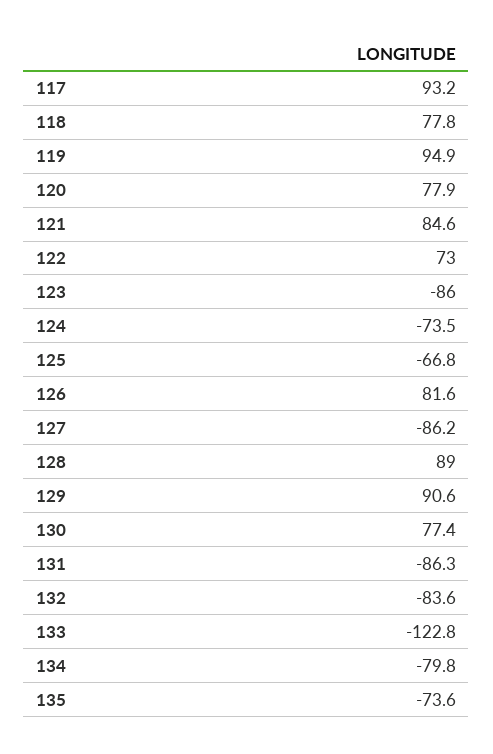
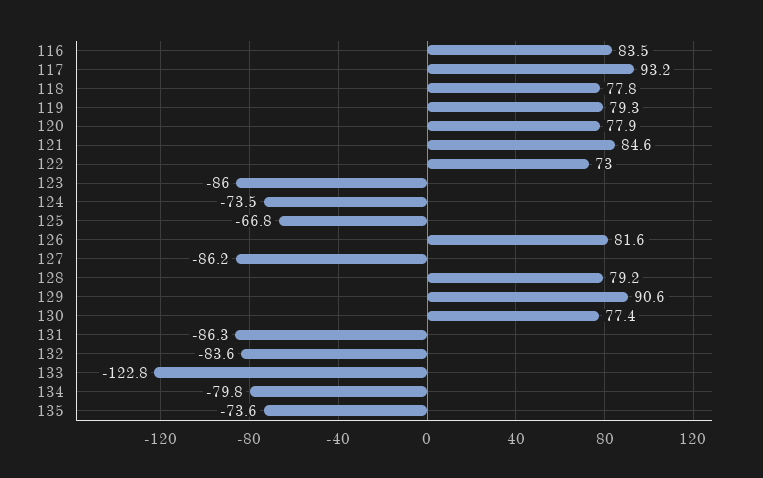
  {
    "117": 93.2,
    "118": 77.8,
-   "119": 94.9,
+   "119": 79.3,
    "120": 77.9,
    "121": 84.6,
    "122": 73,
    "123": -86,
    "124": -73.5,
    "125": -66.8,
    "126": 81.6,
    "127": -86.2,
-   "128": 89,
+   "128": 79.2,
    "129": 90.6,
    "130": 77.4,
    "131": -86.3,
    "132": -83.6,
    "133": -122.8,
    "134": -79.8,
-   "135": -73.6
+   "135": -73.6,
+   "116": 83.5
  }

